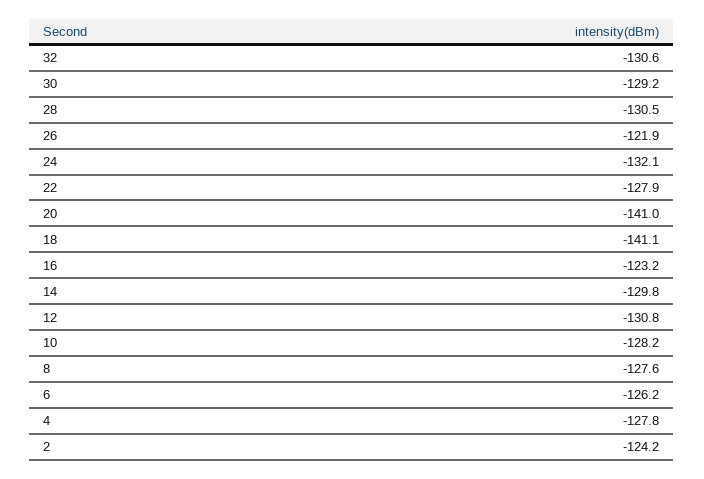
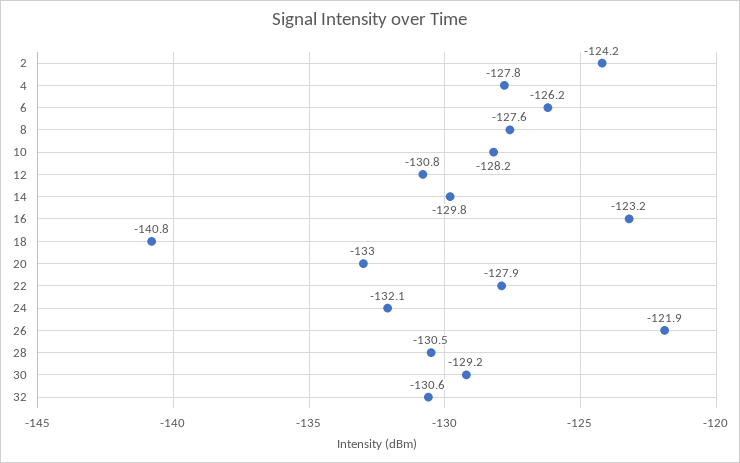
  {
    "32": -130.6,
    "30": -129.2,
    "28": -130.5,
    "26": -121.9,
    "24": -132.1,
    "22": -127.9,
-   "20": -141,
+   "20": -133,
-   "18": -141.1,
+   "18": -140.8,
    "16": -123.2,
    "14": -129.8,
    "12": -130.8,
    "10": -128.2,
    "8": -127.6,
    "6": -126.2,
    "4": -127.8,
    "2": -124.2
  }

